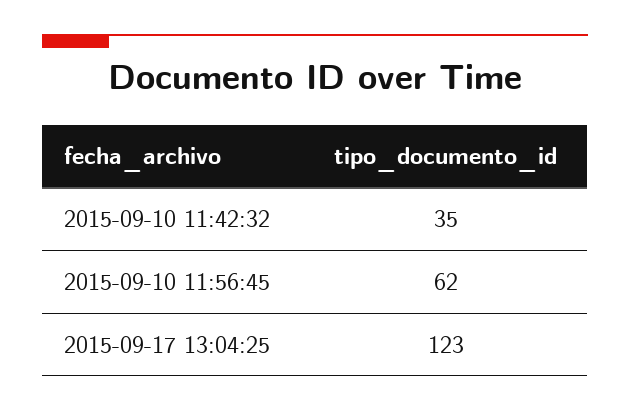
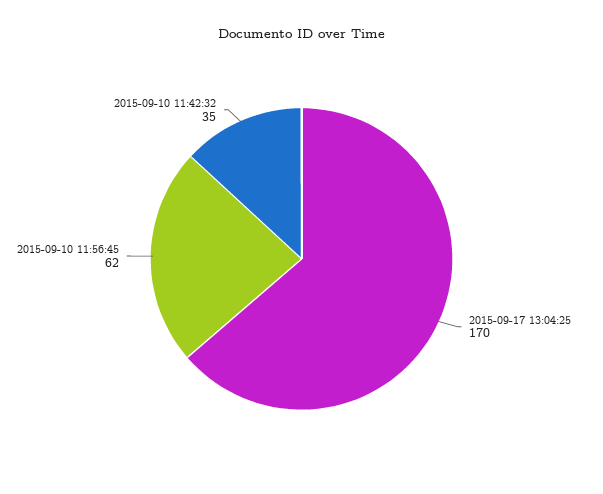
  {
    "2015-09-10 11:42:32": 35,
    "2015-09-10 11:56:45": 62,
-   "2015-09-17 13:04:25": 123
+   "2015-09-17 13:04:25": 170
  }

